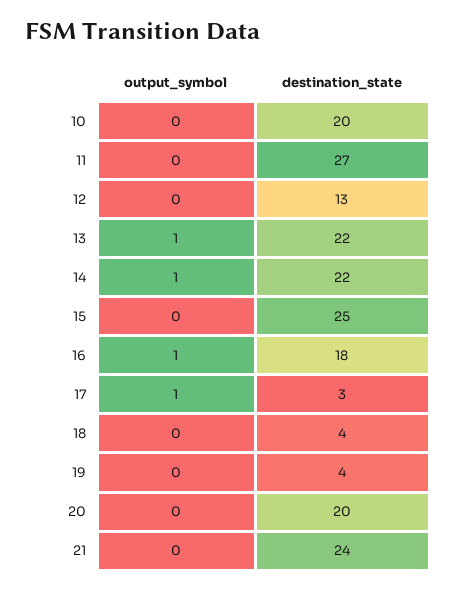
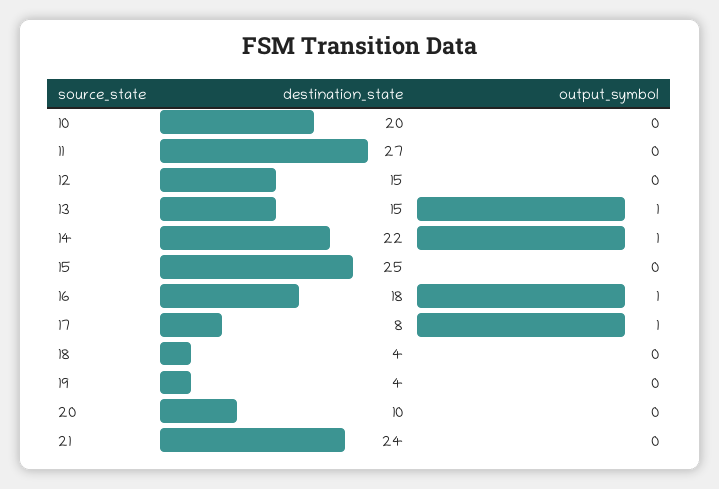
  {
    "output_symbol": {
      "10": 0,
      "11": 0,
      "12": 0,
      "13": 1,
      "14": 1,
      "15": 0,
      "16": 1,
      "17": 1,
      "18": 0,
      "19": 0,
      "20": 0,
      "21": 0
    },
    "destination_state": {
      "10": 20,
      "11": 27,
-     "12": 13,
+     "12": 15,
-     "13": 22,
+     "13": 15,
      "14": 22,
      "15": 25,
      "16": 18,
-     "17": 3,
+     "17": 8,
      "18": 4,
      "19": 4,
-     "20": 20,
+     "20": 10,
      "21": 24
    }
  }

